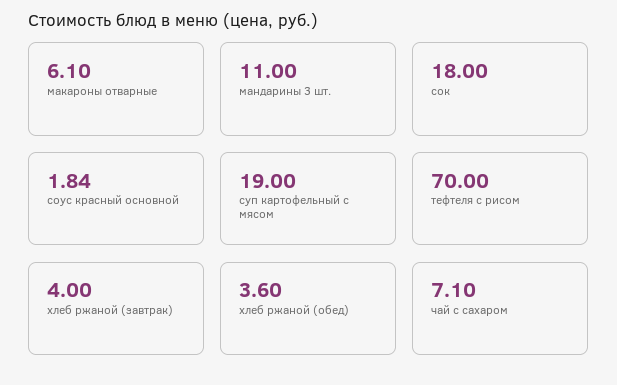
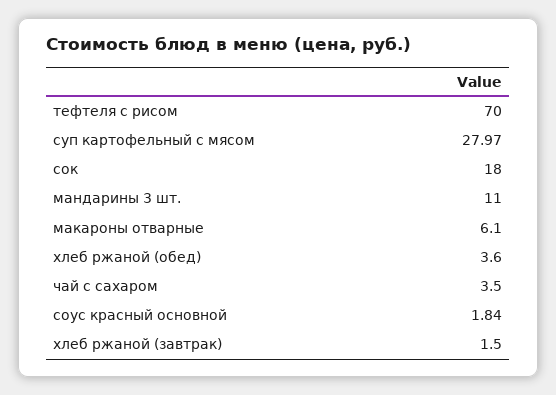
  {
    "макароны отварные": 6.1,
    "мандарины 3 шт.": 11,
    "сок": 18,
    "соус красный основной": 1.84,
-   "суп картофельный с мясом": 19,
+   "суп картофельный с мясом": 27.97,
    "тефтеля с рисом": 70,
-   "хлеб ржаной (завтрак)": 4,
+   "хлеб ржаной (завтрак)": 1.5,
    "хлеб ржаной (обед)": 3.6,
-   "чай с сахаром": 7.1
+   "чай с сахаром": 3.5
  }

